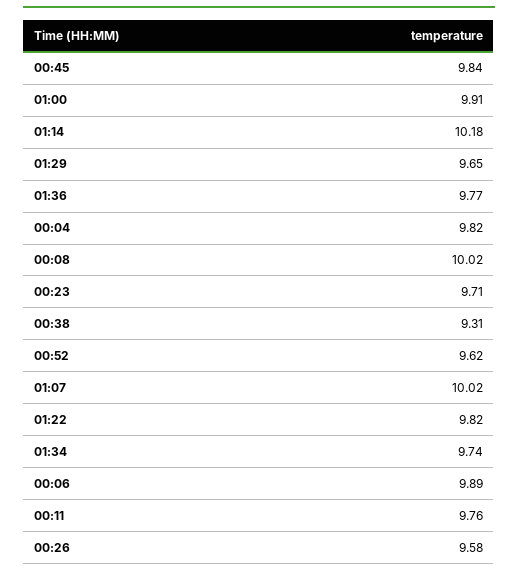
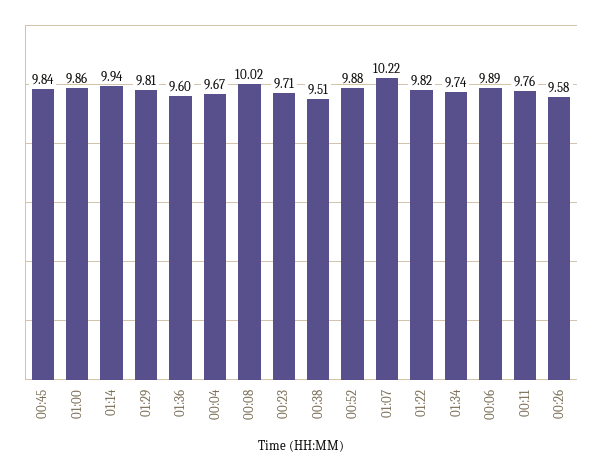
  {
    "00:45": 9.84,
-   "01:00": 9.91,
+   "01:00": 9.86,
-   "01:14": 10.18,
+   "01:14": 9.94,
-   "01:29": 9.65,
+   "01:29": 9.81,
-   "01:36": 9.77,
+   "01:36": 9.6,
-   "00:04": 9.82,
+   "00:04": 9.67,
    "00:08": 10.02,
    "00:23": 9.71,
-   "00:38": 9.31,
+   "00:38": 9.51,
-   "00:52": 9.62,
+   "00:52": 9.88,
-   "01:07": 10.02,
+   "01:07": 10.22,
    "01:22": 9.82,
    "01:34": 9.74,
    "00:06": 9.89,
    "00:11": 9.76,
    "00:26": 9.58
  }

